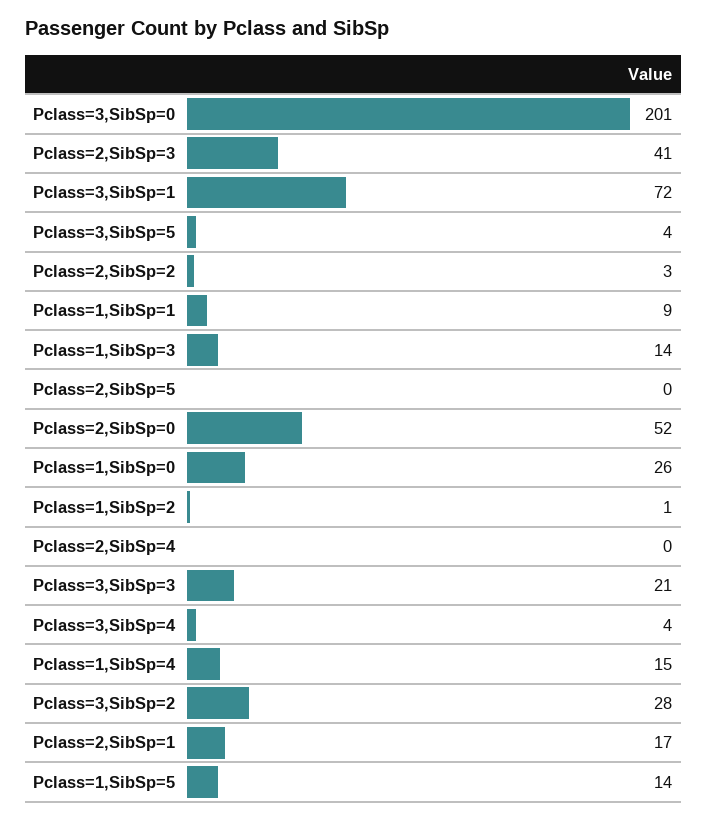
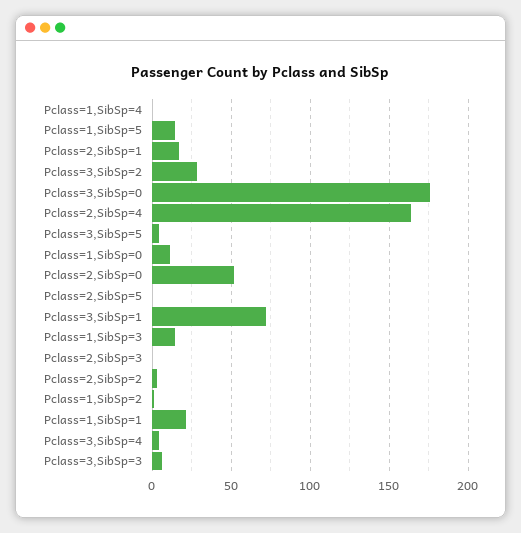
  {
-   "Pclass=3,SibSp=0": 201,
+   "Pclass=3,SibSp=0": 175,
-   "Pclass=2,SibSp=3": 41,
+   "Pclass=2,SibSp=3": 0,
    "Pclass=3,SibSp=1": 72,
    "Pclass=3,SibSp=5": 4,
    "Pclass=2,SibSp=2": 3,
-   "Pclass=1,SibSp=1": 9,
+   "Pclass=1,SibSp=1": 20,
    "Pclass=1,SibSp=3": 14,
    "Pclass=2,SibSp=5": 0,
    "Pclass=2,SibSp=0": 52,
-   "Pclass=1,SibSp=0": 26,
+   "Pclass=1,SibSp=0": 10,
    "Pclass=1,SibSp=2": 1,
-   "Pclass=2,SibSp=4": 0,
+   "Pclass=2,SibSp=4": 165,
-   "Pclass=3,SibSp=3": 21,
+   "Pclass=3,SibSp=3": 5,
    "Pclass=3,SibSp=4": 4,
-   "Pclass=1,SibSp=4": 15,
+   "Pclass=1,SibSp=4": 0,
    "Pclass=3,SibSp=2": 28,
    "Pclass=2,SibSp=1": 17,
    "Pclass=1,SibSp=5": 14
  }

